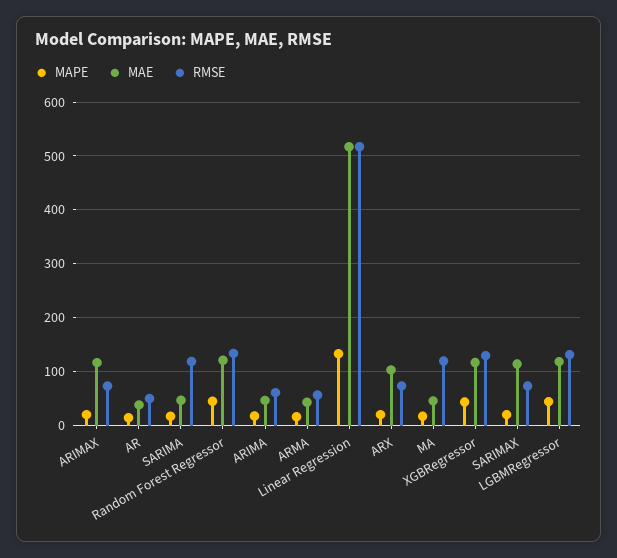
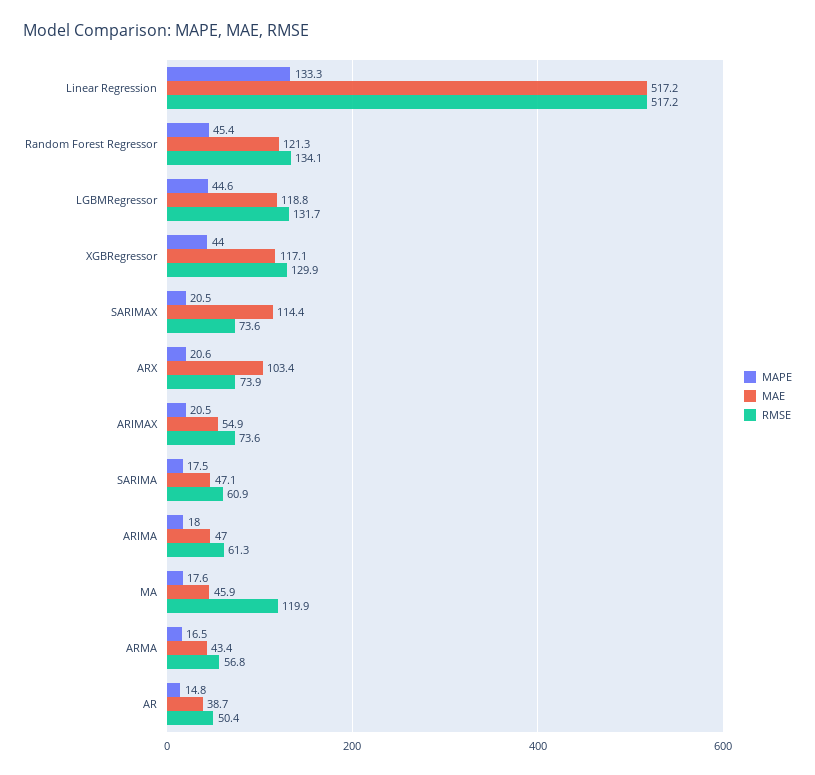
  {
    "MAPE": {
      "ARIMAX": 20.5,
      "AR": 14.8,
      "SARIMA": 17.5,
      "Random Forest Regressor": 45.4,
      "ARIMA": 18,
      "ARMA": 16.5,
      "Linear Regression": 133.3,
      "ARX": 20.6,
      "MA": 17.6,
      "XGBRegressor": 44,
      "SARIMAX": 20.5,
      "LGBMRegressor": 44.6
    },
    "MAE": {
-     "ARIMAX": 120,
+     "ARIMAX": 54.9,
      "AR": 38.7,
      "SARIMA": 47.1,
      "Random Forest Regressor": 121.3,
      "ARIMA": 47,
      "ARMA": 43.4,
      "Linear Regression": 517.2,
      "ARX": 103.4,
      "MA": 45.9,
      "XGBRegressor": 117.1,
      "SARIMAX": 114.4,
      "LGBMRegressor": 118.8
    },
    "RMSE": {
      "ARIMAX": 73.6,
      "AR": 50.4,
-     "SARIMA": 120,
+     "SARIMA": 60.9,
      "Random Forest Regressor": 134.1,
      "ARIMA": 61.3,
      "ARMA": 56.8,
      "Linear Regression": 517.2,
      "ARX": 73.9,
      "MA": 119.9,
      "XGBRegressor": 129.9,
      "SARIMAX": 73.6,
      "LGBMRegressor": 131.7
    }
  }

